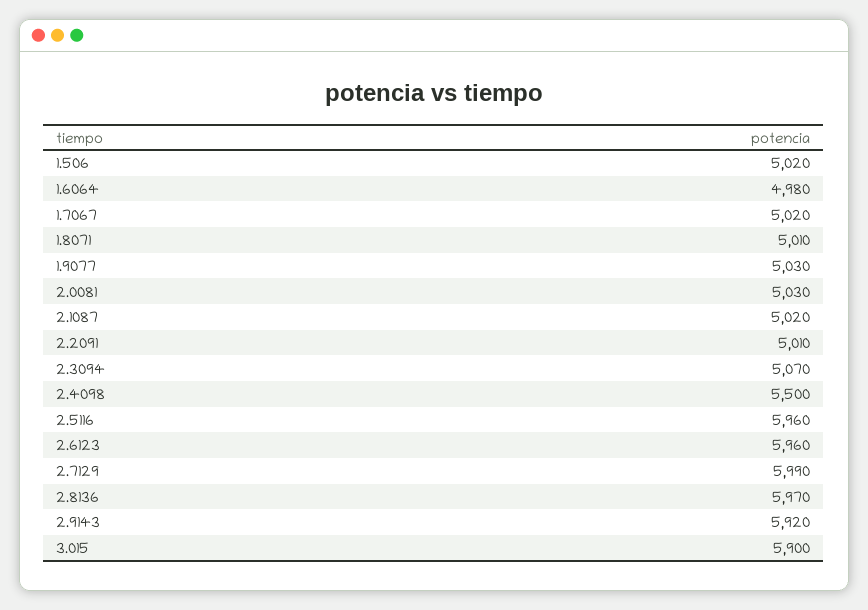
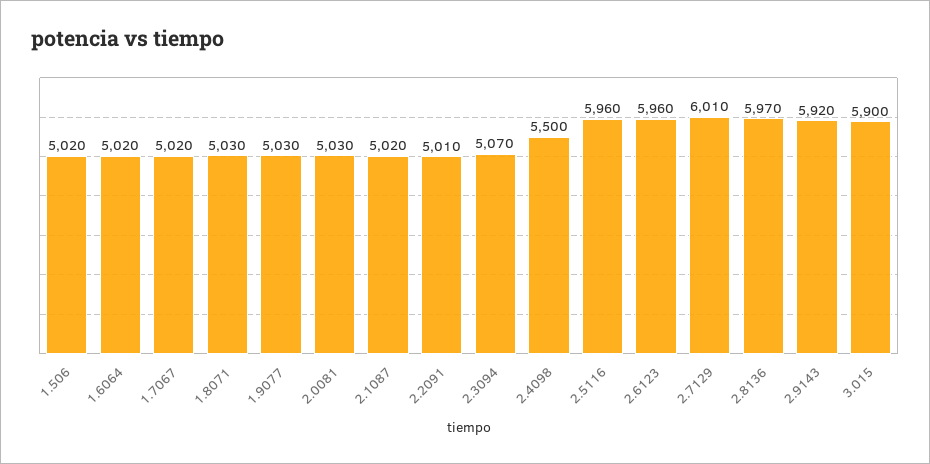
  {
    "1.506": 5020,
-   "1.6064": 4980,
+   "1.6064": 5020,
    "1.7067": 5020,
-   "1.8071": 5010,
+   "1.8071": 5030,
    "1.9077": 5030,
    "2.0081": 5030,
    "2.1087": 5020,
    "2.2091": 5010,
    "2.3094": 5070,
    "2.4098": 5500,
    "2.5116": 5960,
    "2.6123": 5960,
-   "2.7129": 5990,
+   "2.7129": 6010,
    "2.8136": 5970,
    "2.9143": 5920,
    "3.015": 5900
  }

